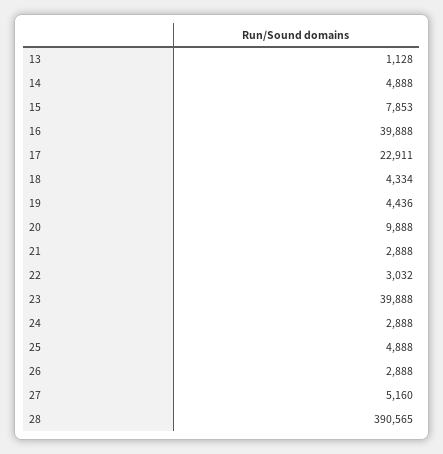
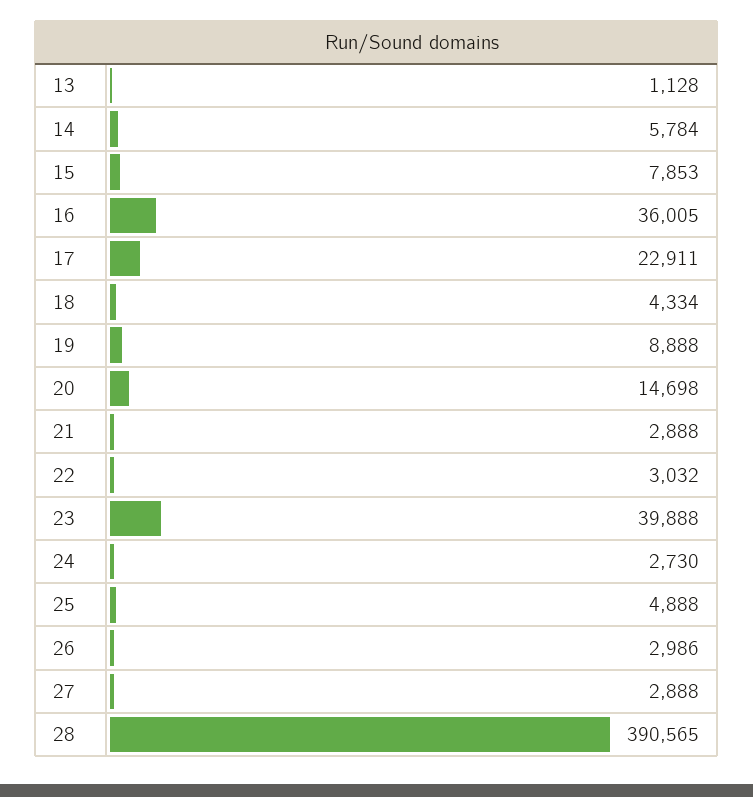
  {
    "13": 1128,
-   "14": 4888,
+   "14": 5784,
    "15": 7853,
-   "16": 39888,
+   "16": 36005,
    "17": 22911,
    "18": 4334,
-   "19": 4436,
+   "19": 8888,
-   "20": 9888,
+   "20": 14698,
    "21": 2888,
    "22": 3032,
    "23": 39888,
-   "24": 2888,
+   "24": 2730,
    "25": 4888,
-   "26": 2888,
+   "26": 2986,
-   "27": 5160,
+   "27": 2888,
    "28": 390565
  }

